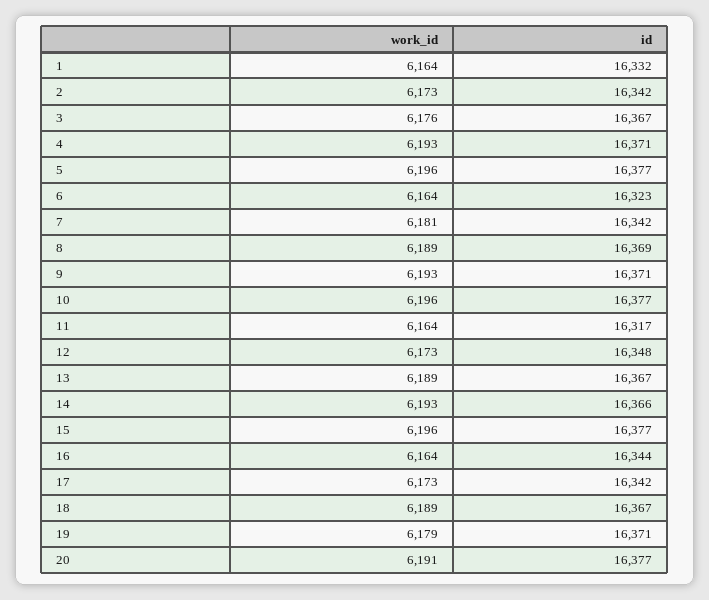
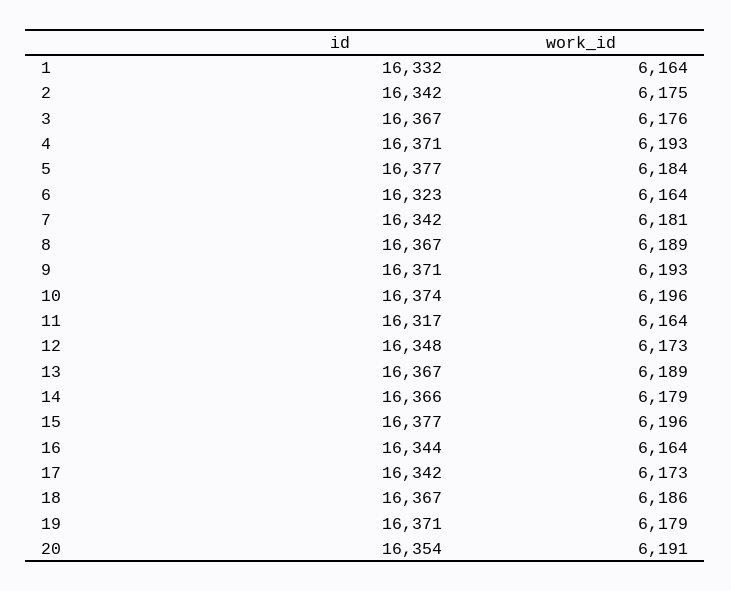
  {
    "work_id": {
      "1": 6164,
-     "2": 6173,
+     "2": 6175,
      "3": 6176,
      "4": 6193,
-     "5": 6196,
+     "5": 6184,
      "6": 6164,
      "7": 6181,
      "8": 6189,
      "9": 6193,
      "10": 6196,
      "11": 6164,
      "12": 6173,
      "13": 6189,
-     "14": 6193,
+     "14": 6179,
      "15": 6196,
      "16": 6164,
      "17": 6173,
-     "18": 6189,
+     "18": 6186,
      "19": 6179,
      "20": 6191
    },
    "id": {
      "1": 16332,
      "2": 16342,
      "3": 16367,
      "4": 16371,
      "5": 16377,
      "6": 16323,
      "7": 16342,
-     "8": 16369,
+     "8": 16367,
      "9": 16371,
-     "10": 16377,
+     "10": 16374,
      "11": 16317,
      "12": 16348,
      "13": 16367,
      "14": 16366,
      "15": 16377,
      "16": 16344,
      "17": 16342,
      "18": 16367,
      "19": 16371,
-     "20": 16377
+     "20": 16354
    }
  }

